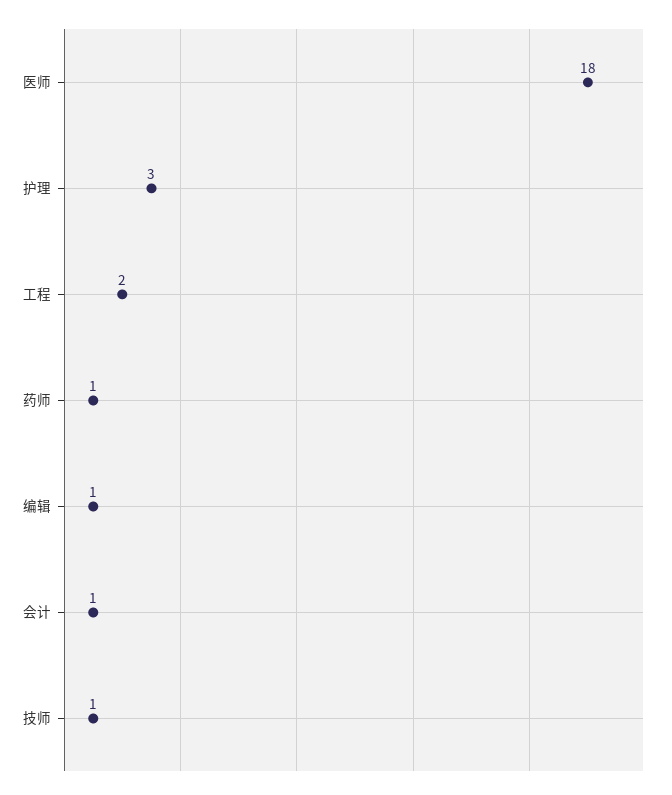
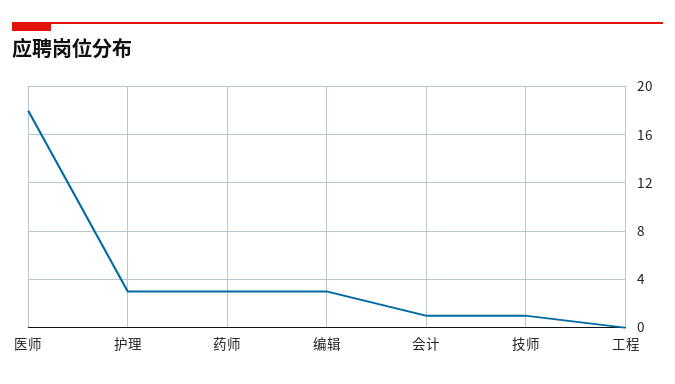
  {
    "医师": 18,
    "护理": 3,
-   "工程": 2,
+   "工程": 0,
-   "药师": 1,
+   "药师": 3,
-   "编辑": 1,
+   "编辑": 3,
    "会计": 1,
    "技师": 1
  }

